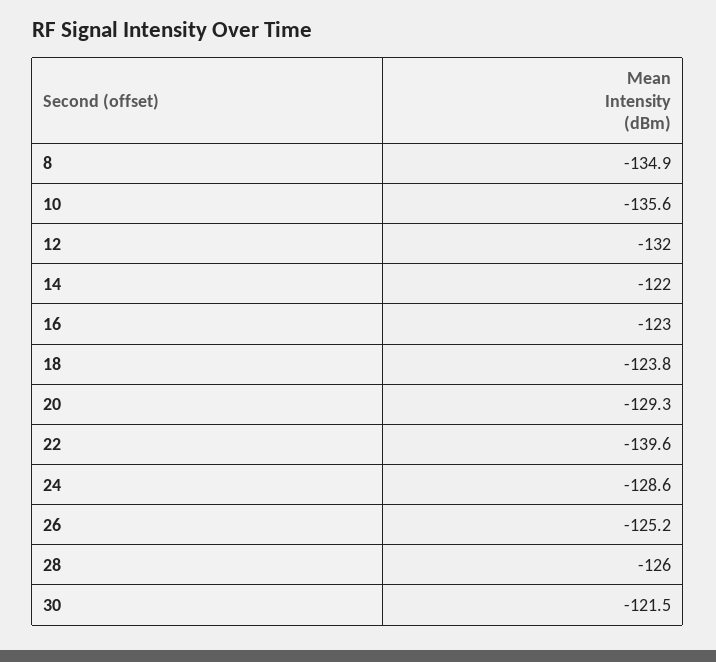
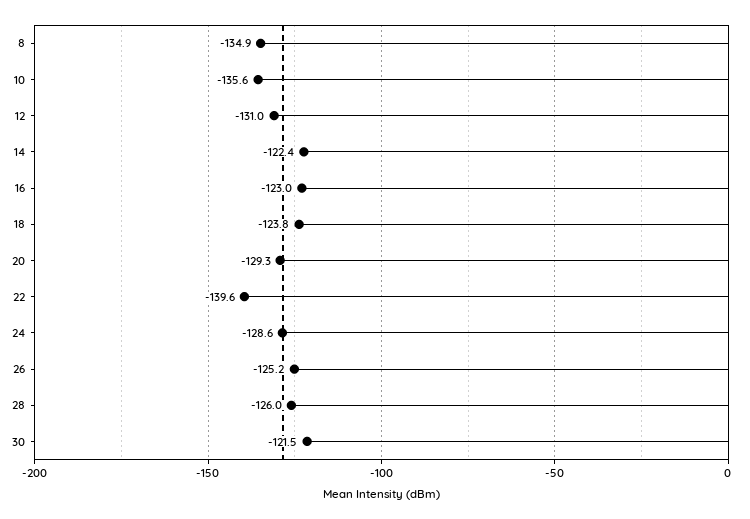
  {
    "8": -134.9,
    "10": -135.6,
-   "12": -132,
+   "12": -131,
-   "14": -122,
+   "14": -122.4,
    "16": -123,
    "18": -123.8,
    "20": -129.3,
    "22": -139.6,
    "24": -128.6,
    "26": -125.2,
    "28": -126,
    "30": -121.5
  }

